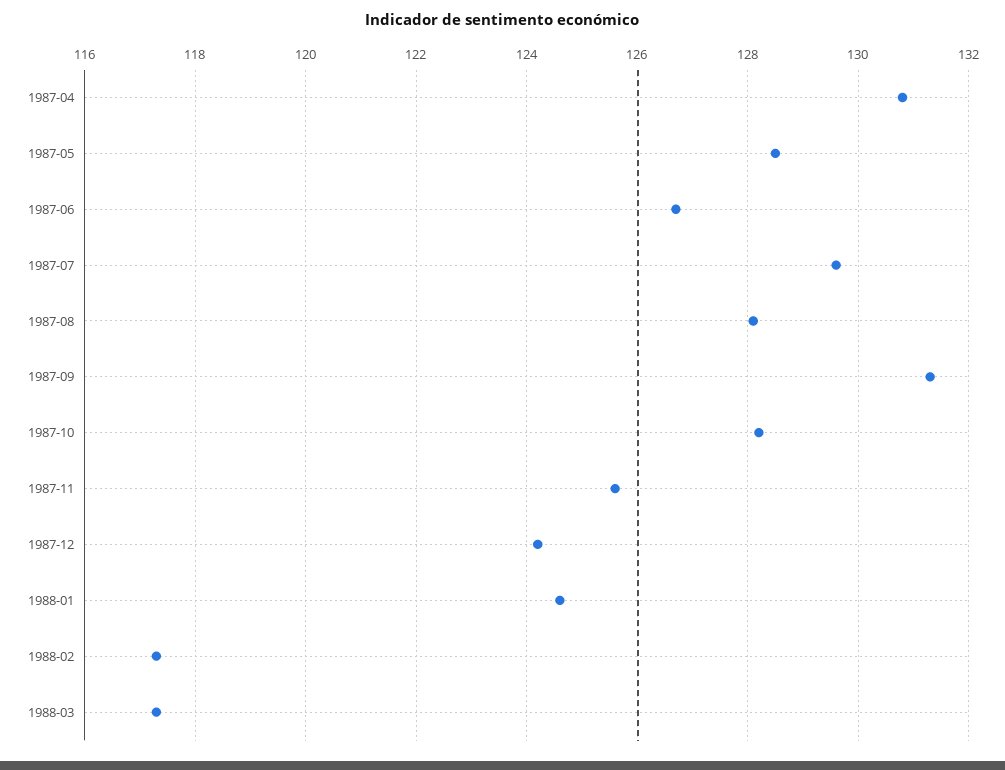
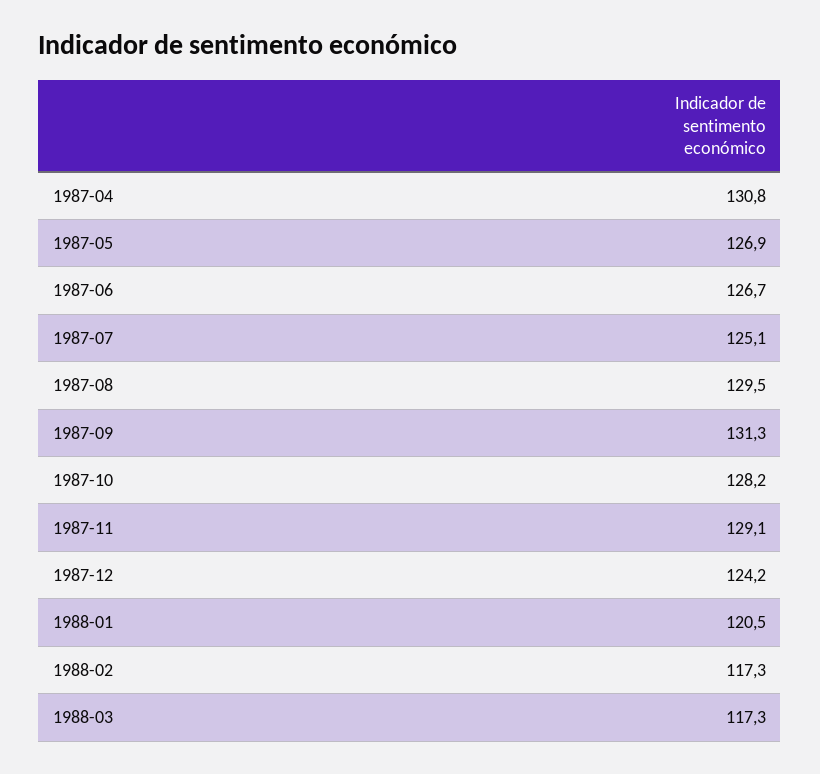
  {
    "1987-04": 130.8,
-   "1987-05": 128.5,
+   "1987-05": 126.9,
    "1987-06": 126.7,
-   "1987-07": 129.5,
+   "1987-07": 125.1,
-   "1987-08": 128,
+   "1987-08": 129.5,
    "1987-09": 131.3,
    "1987-10": 128.2,
-   "1987-11": 125.5,
+   "1987-11": 129.1,
    "1987-12": 124.2,
-   "1988-01": 124.5,
+   "1988-01": 120.5,
    "1988-02": 117.3,
    "1988-03": 117.3
  }

